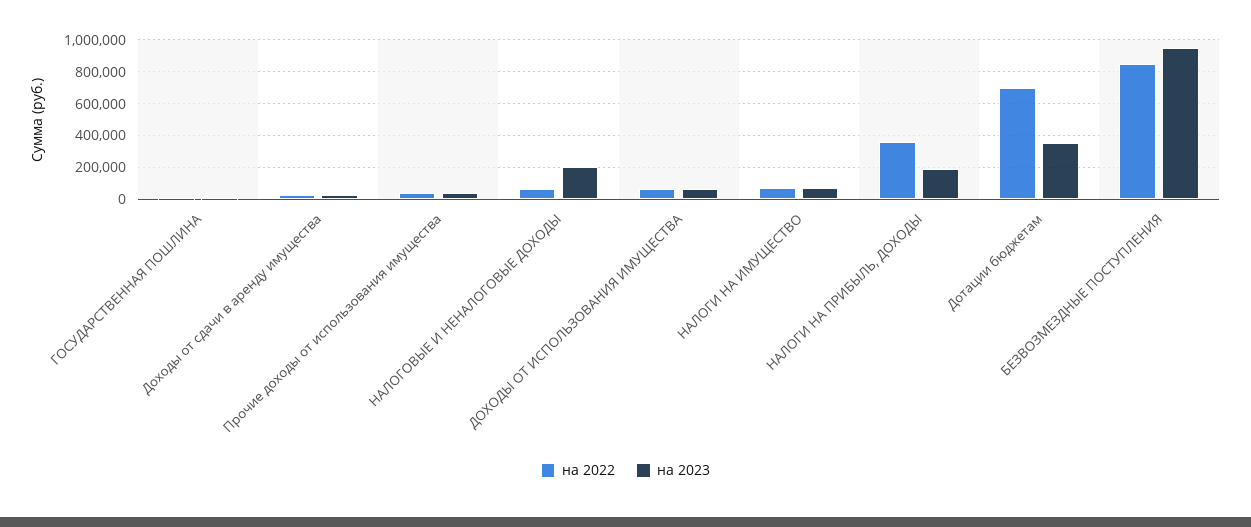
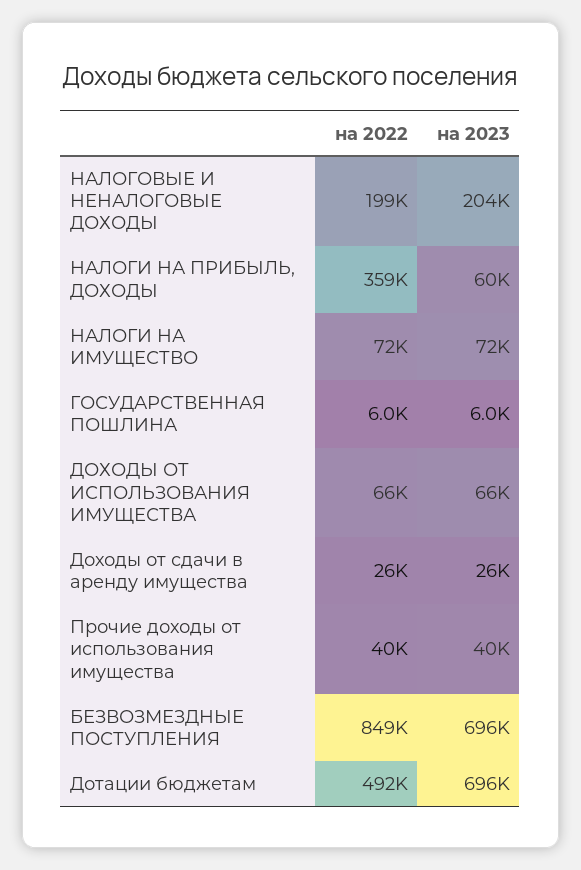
  {
    "на 2022": {
      "ГОСУДАРСТВЕННАЯ ПОШЛИНА": 6000,
      "Доходы от сдачи в аренду имущества": 26000,
      "Прочие доходы от использования имущества": 40000,
-     "НАЛОГОВЫЕ И НЕНАЛОГОВЫЕ ДОХОДЫ": 50000,
+     "НАЛОГОВЫЕ И НЕНАЛОГОВЫЕ ДОХОДЫ": 199000,
      "ДОХОДЫ ОТ ИСПОЛЬЗОВАНИЯ ИМУЩЕСТВА": 66000,
      "НАЛОГИ НА ИМУЩЕСТВО": 72000,
      "НАЛОГИ НА ПРИБЫЛЬ, ДОХОДЫ": 359000,
-     "Дотации бюджетам": 700000,
+     "Дотации бюджетам": 492000,
      "БЕЗВОЗМЕЗДНЫЕ ПОСТУПЛЕНИЯ": 849000
    },
    "на 2023": {
      "ГОСУДАРСТВЕННАЯ ПОШЛИНА": 6000,
      "Доходы от сдачи в аренду имущества": 26000,
      "Прочие доходы от использования имущества": 40000,
      "НАЛОГОВЫЕ И НЕНАЛОГОВЫЕ ДОХОДЫ": 204000,
      "ДОХОДЫ ОТ ИСПОЛЬЗОВАНИЯ ИМУЩЕСТВА": 66000,
      "НАЛОГИ НА ИМУЩЕСТВО": 72000,
-     "НАЛОГИ НА ПРИБЫЛЬ, ДОХОДЫ": 200000,
+     "НАЛОГИ НА ПРИБЫЛЬ, ДОХОДЫ": 60000,
-     "Дотации бюджетам": 350000,
+     "Дотации бюджетам": 696000,
-     "БЕЗВОЗМЕЗДНЫЕ ПОСТУПЛЕНИЯ": 950000
+     "БЕЗВОЗМЕЗДНЫЕ ПОСТУПЛЕНИЯ": 696000
    }
  }

